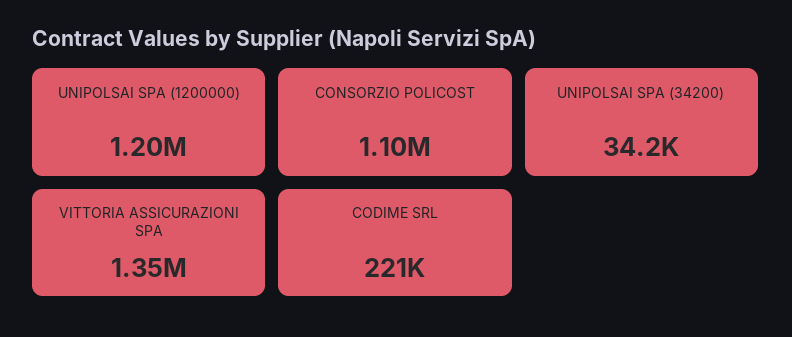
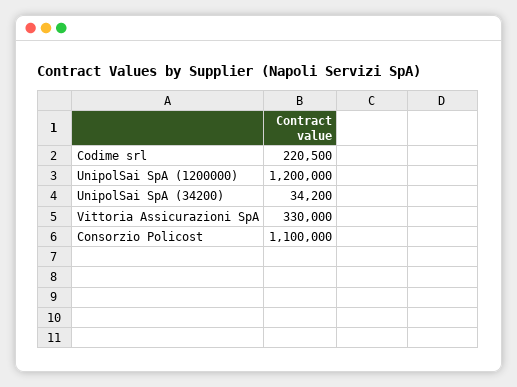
  {
    "UNIPOLSAI SPA (1200000)": 1200000,
    "CONSORZIO POLICOST": 1100000,
    "UNIPOLSAI SPA (34200)": 34200,
-   "VITTORIA ASSICURAZIONI SPA": 1350000,
+   "VITTORIA ASSICURAZIONI SPA": 330000,
    "CODIME SRL": 220500
  }

